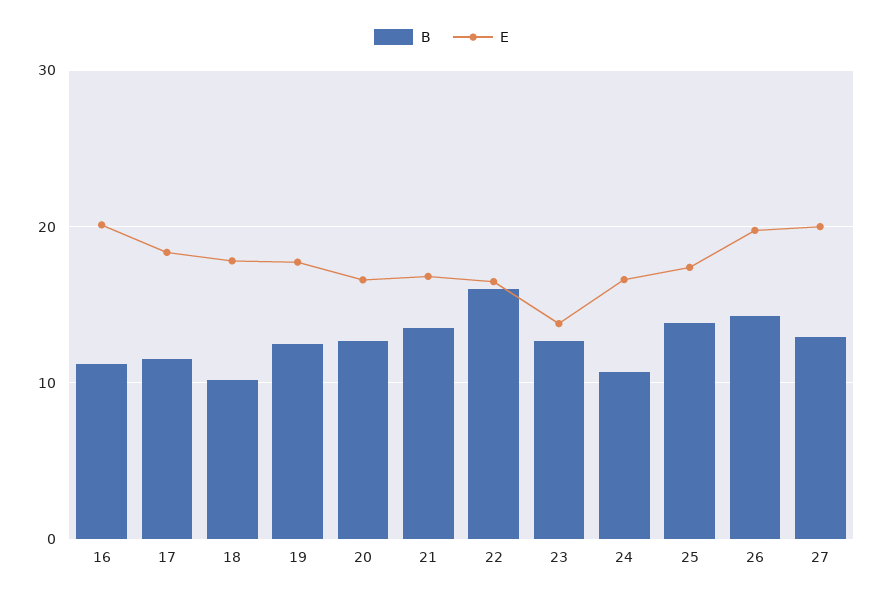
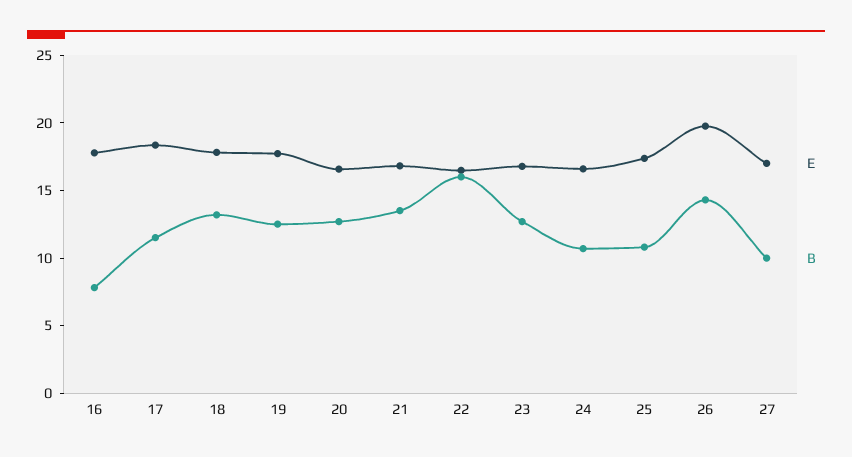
  {
    "B": {
-     "16": 11,
+     "16": 8,
      "17": 12,
-     "18": 10,
+     "18": 13,
      "19": 13,
      "20": 13,
      "21": 14,
      "22": 16,
      "23": 13,
      "24": 11,
-     "25": 14,
+     "25": 11,
      "26": 14,
-     "27": 13
+     "27": 10
    },
    "E": {
-     "16": 20,
+     "16": 18,
      "17": 18,
      "18": 18,
      "19": 18,
      "20": 17,
      "21": 17,
      "22": 16,
-     "23": 14,
+     "23": 17,
      "24": 17,
      "25": 17,
      "26": 20,
-     "27": 20
+     "27": 17
    }
  }

